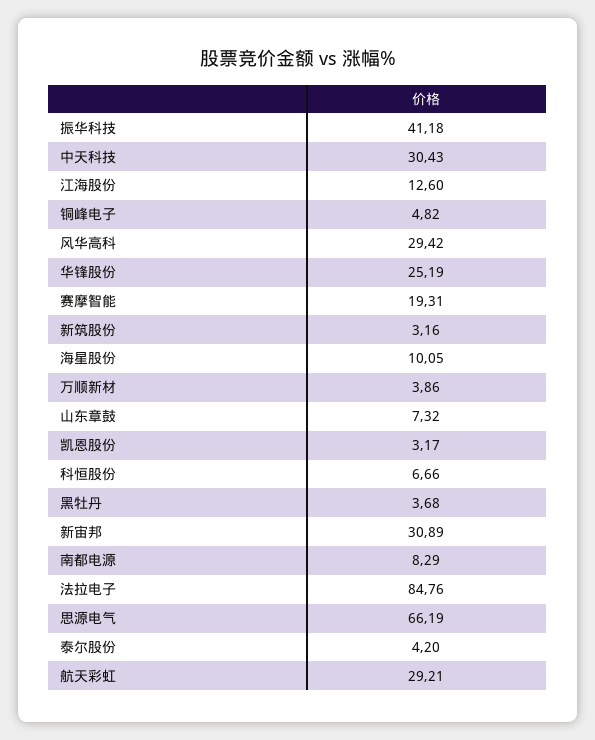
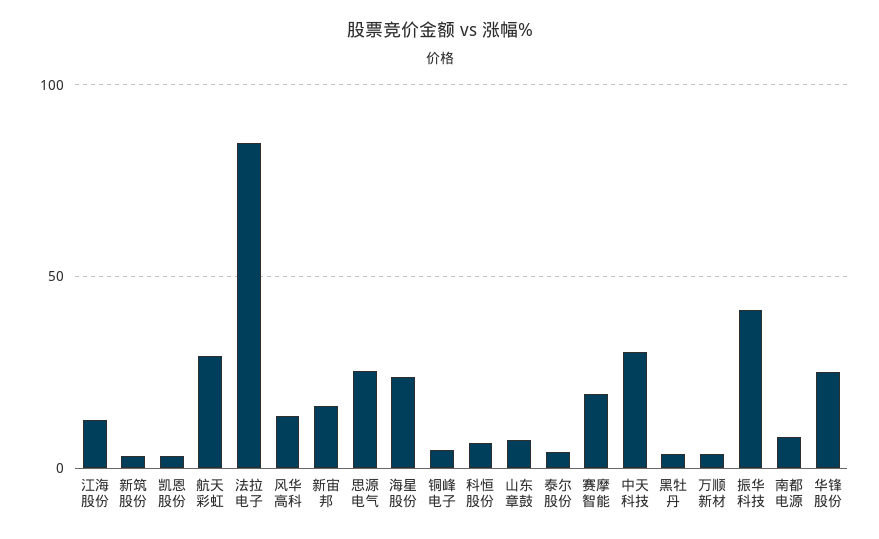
  {
    "振华科技": 41.18,
    "中天科技": 30.43,
    "江海股份": 12.6,
    "铜峰电子": 4.82,
-   "风华高科": 29.42,
+   "风华高科": 15,
    "华锋股份": 25.19,
    "赛摩智能": 19.31,
    "新筑股份": 3.16,
-   "海星股份": 10.05,
+   "海星股份": 25,
    "万顺新材": 3.86,
    "山东章鼓": 7.32,
    "凯恩股份": 3.17,
    "科恒股份": 6.66,
    "黑牡丹": 3.68,
-   "新宙邦": 30.89,
+   "新宙邦": 15,
    "南都电源": 8.29,
    "法拉电子": 84.76,
-   "思源电气": 66.19,
+   "思源电气": 25,
    "泰尔股份": 4.2,
    "航天彩虹": 29.21
  }

